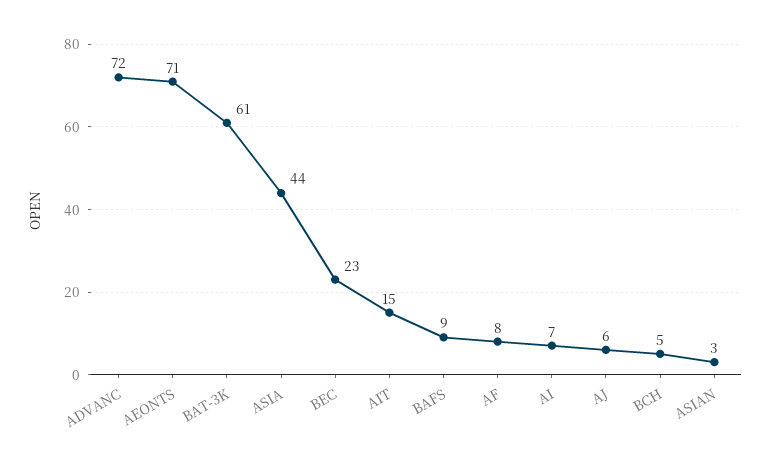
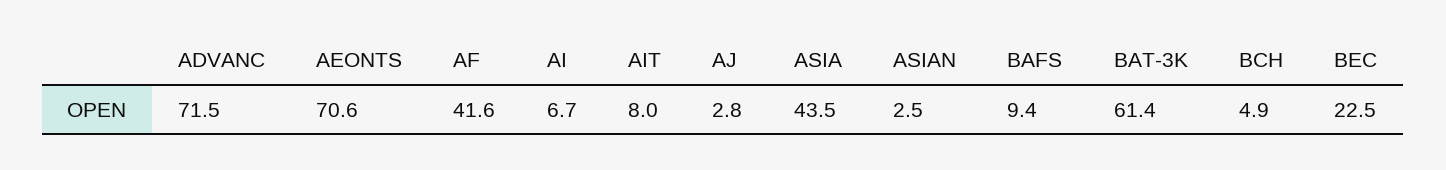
  {
    "ADVANC": 71.5,
    "AEONTS": 70.6,
    "BAT-3K": 61.4,
    "ASIA": 43.5,
    "BEC": 22.5,
-   "AIT": 15,
+   "AIT": 8,
    "BAFS": 9.4,
-   "AF": 8,
+   "AF": 41.6,
    "AI": 6.7,
-   "AJ": 6,
+   "AJ": 2.8,
    "BCH": 4.9,
    "ASIAN": 2.5
  }

